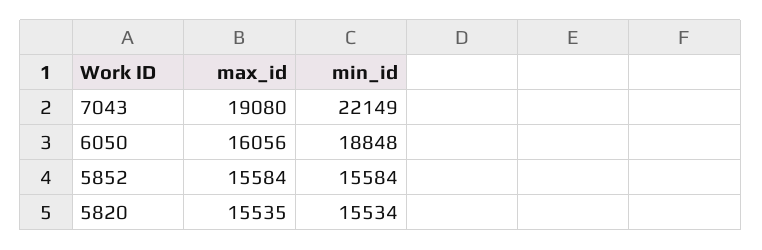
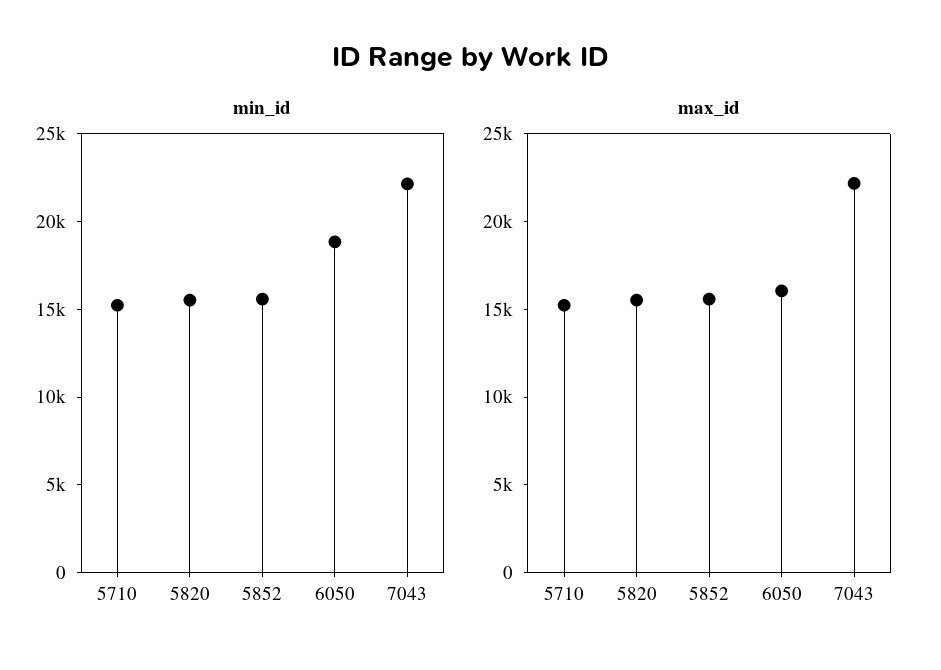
  {
    "max_id": {
-     "7043": 19080,
+     "7043": 22000,
      "6050": 16056,
      "5852": 15584,
-     "5820": 15535
+     "5820": 15535,
+     "5710": 15000
    },
    "min_id": {
      "7043": 22149,
      "6050": 18848,
      "5852": 15584,
-     "5820": 15534
+     "5820": 15534,
+     "5710": 15000
    }
  }

